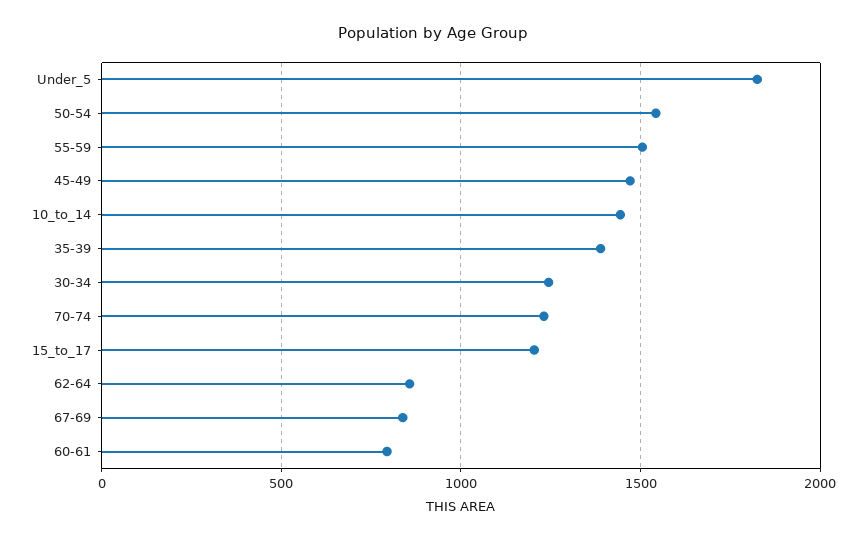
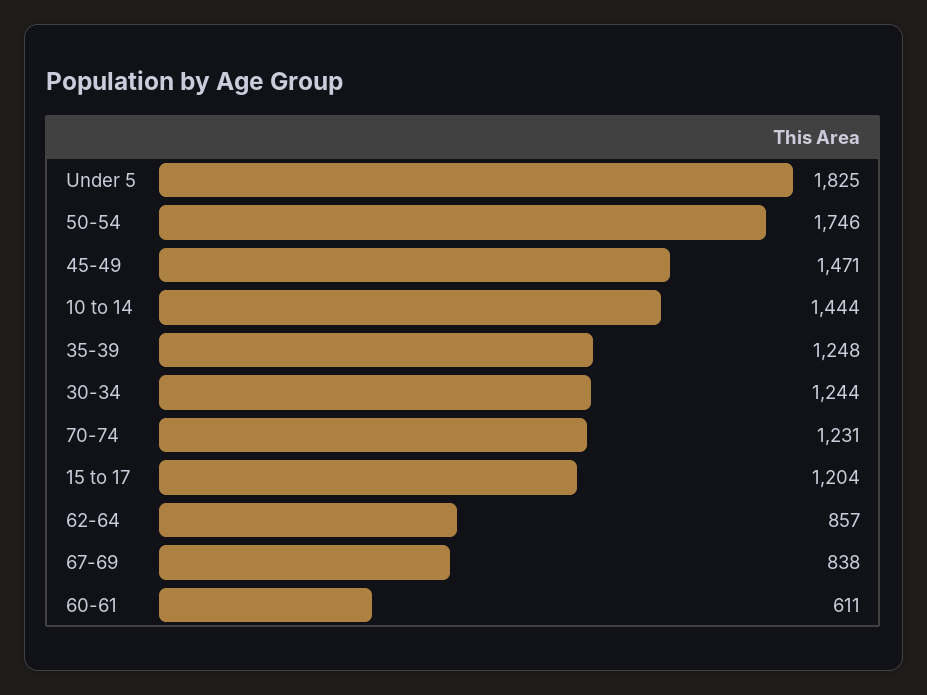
  {
    "Under_5": 1825,
-   "50-54": 1550,
+   "50-54": 1746,
-   "55-59": 1500,
    "45-49": 1471,
    "10_to_14": 1444,
-   "35-39": 1400,
+   "35-39": 1248,
    "30-34": 1244,
    "70-74": 1231,
    "15_to_17": 1204,
    "62-64": 857,
    "67-69": 838,
-   "60-61": 800
+   "60-61": 611
  }

